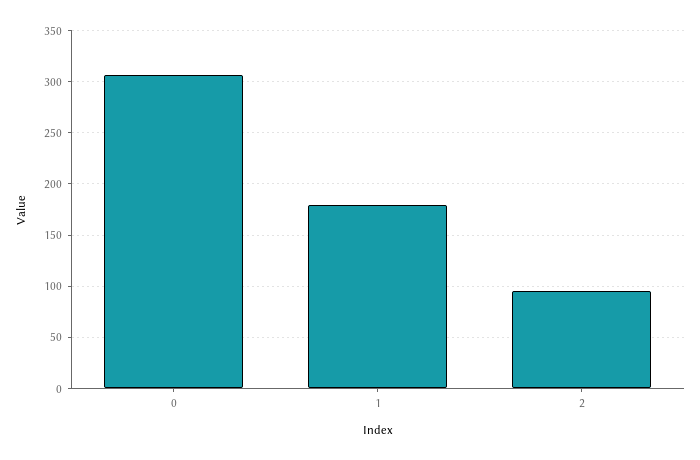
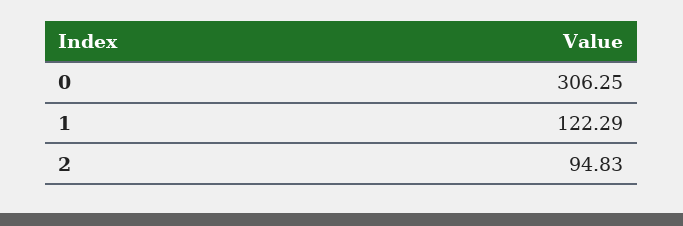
  {
    "0": 306.25,
-   "1": 180,
+   "1": 122.29,
    "2": 94.83
  }

